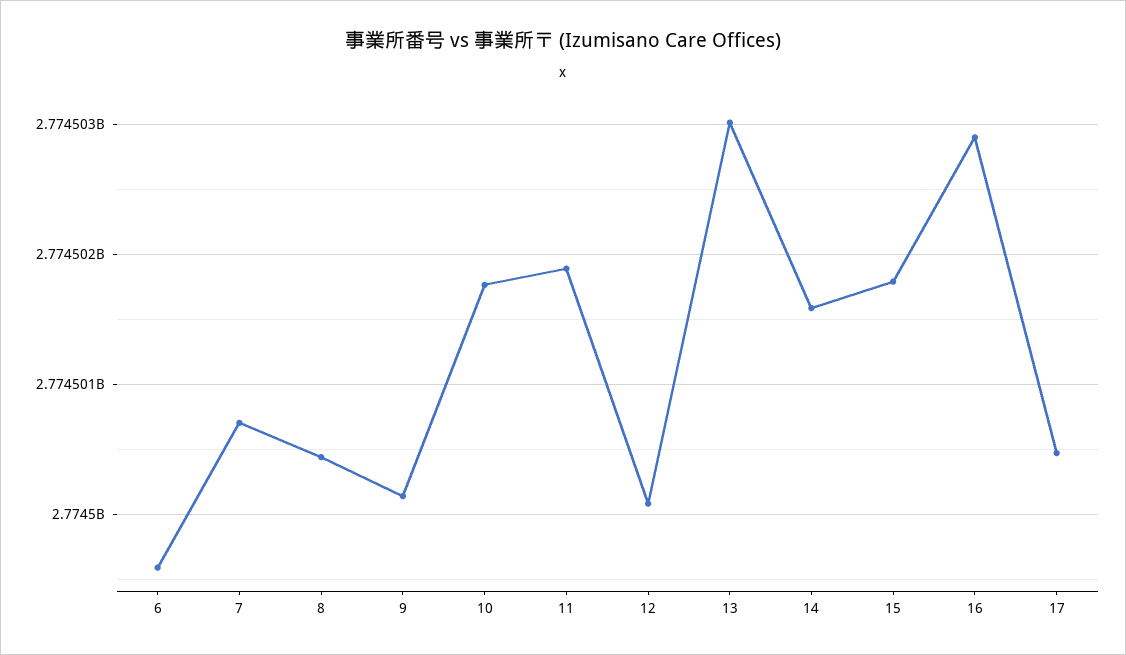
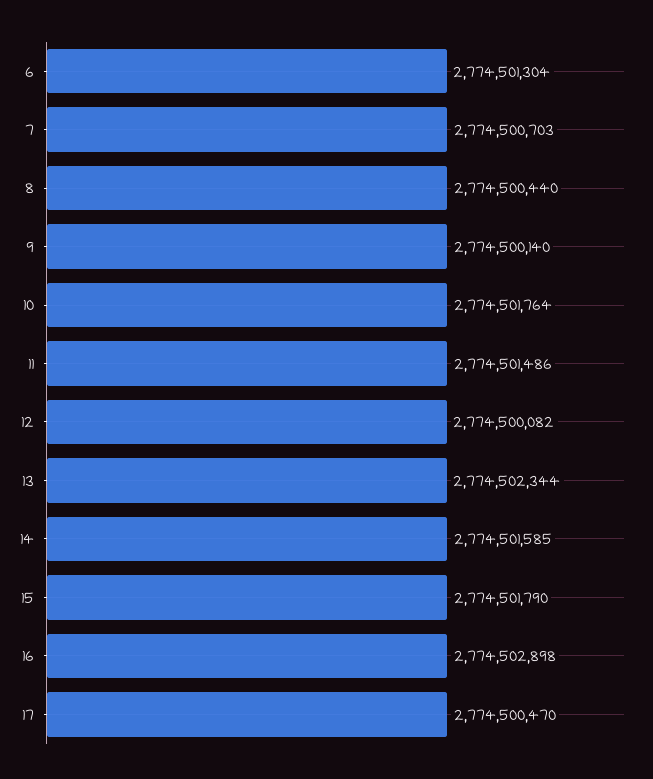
  {
-   "6": 2774499600,
+   "6": 2774501304,
    "7": 2774500703,
    "8": 2774500440,
    "9": 2774500140,
    "10": 2774501764,
-   "11": 2774501900,
+   "11": 2774501486,
    "12": 2774500082,
-   "13": 2774503000,
+   "13": 2774502344,
    "14": 2774501585,
    "15": 2774501790,
    "16": 2774502898,
    "17": 2774500470
  }

